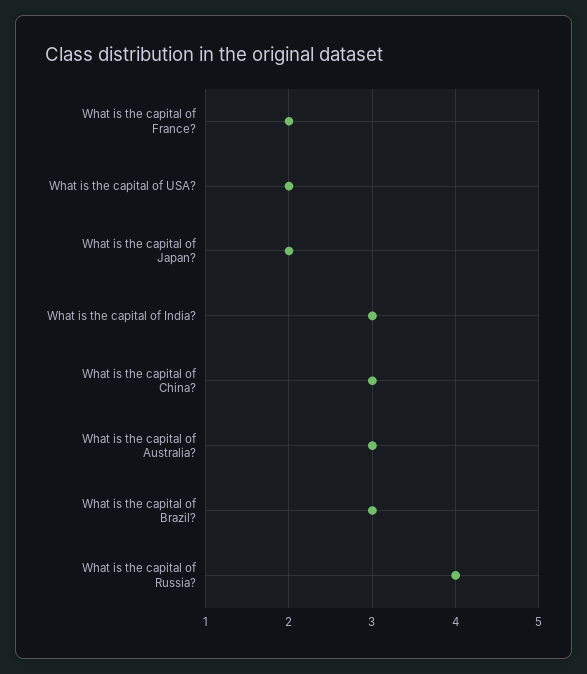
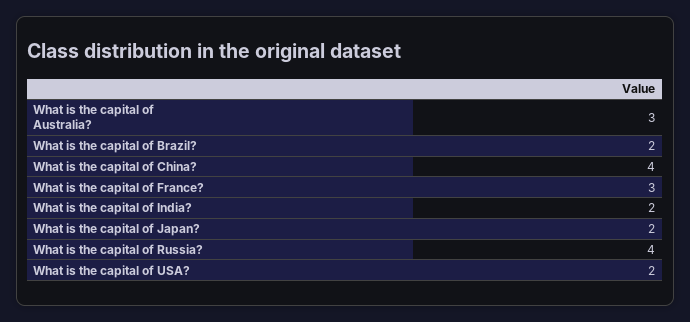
  {
-   "What is the capital of France?": 2,
+   "What is the capital of France?": 3,
    "What is the capital of USA?": 2,
    "What is the capital of Japan?": 2,
-   "What is the capital of India?": 3,
+   "What is the capital of India?": 2,
-   "What is the capital of China?": 3,
+   "What is the capital of China?": 4,
    "What is the capital of Australia?": 3,
-   "What is the capital of Brazil?": 3,
+   "What is the capital of Brazil?": 2,
    "What is the capital of Russia?": 4
  }

